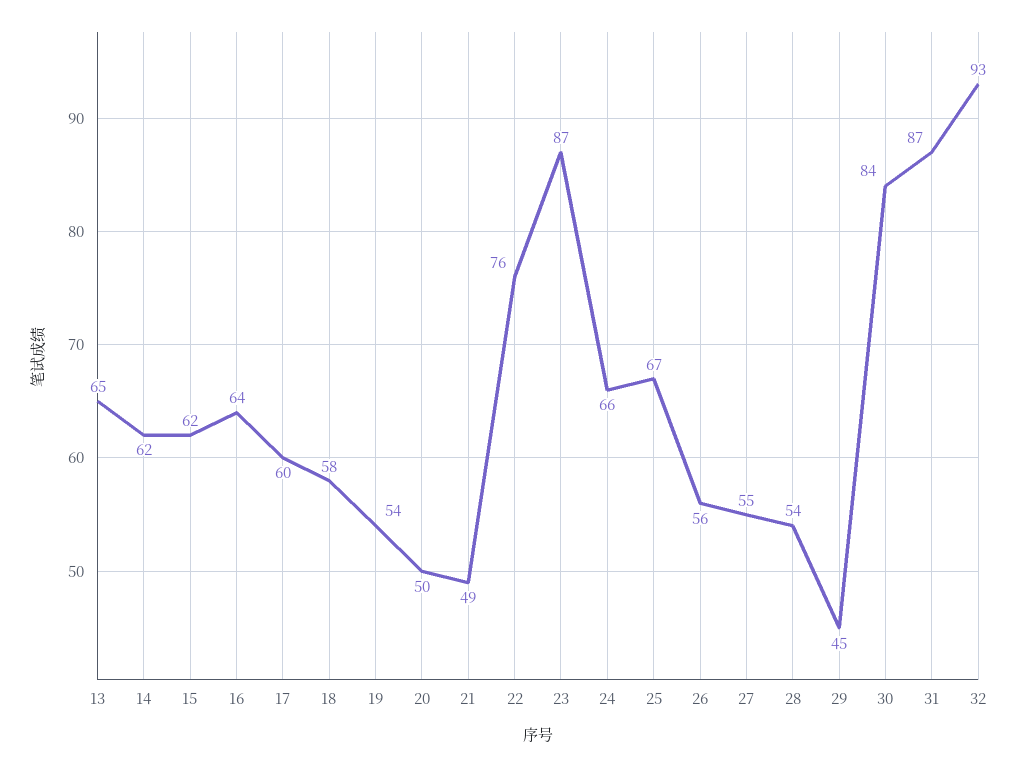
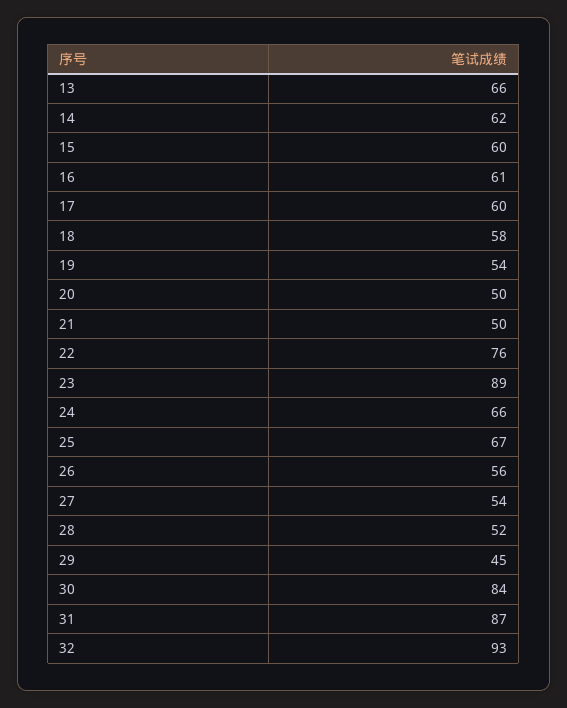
  {
-   "13": 65,
+   "13": 66,
    "14": 62,
-   "15": 62,
+   "15": 60,
-   "16": 64,
+   "16": 61,
    "17": 60,
    "18": 58,
    "19": 54,
    "20": 50,
-   "21": 49,
+   "21": 50,
    "22": 76,
-   "23": 87,
+   "23": 89,
    "24": 66,
    "25": 67,
    "26": 56,
-   "27": 55,
+   "27": 54,
-   "28": 54,
+   "28": 52,
    "29": 45,
    "30": 84,
    "31": 87,
    "32": 93
  }

